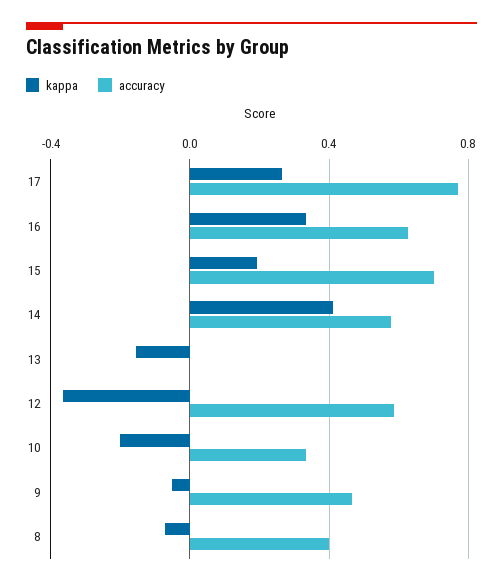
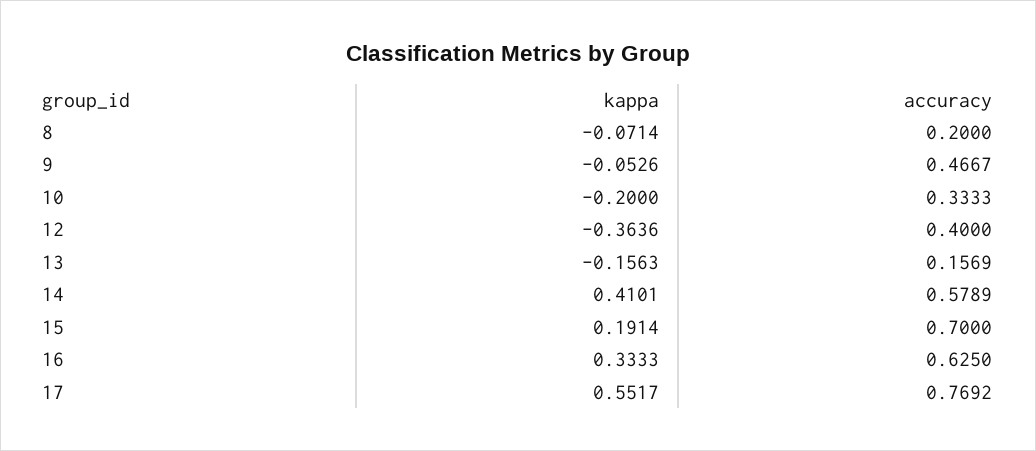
  {
    "kappa": {
-     "17": 0.25,
+     "17": 0.5517,
      "16": 0.3333,
      "15": 0.1914,
      "14": 0.4101,
      "13": -0.1563,
      "12": -0.3636,
      "10": -0.2,
      "9": -0.0526,
      "8": -0.0714
    },
    "accuracy": {
      "17": 0.7692,
      "16": 0.625,
      "15": 0.7,
      "14": 0.5789,
-     "13": 0,
+     "13": 0.1569,
-     "12": 0.6,
+     "12": 0.4,
      "10": 0.3333,
      "9": 0.4667,
-     "8": 0.4
+     "8": 0.2
    }
  }

